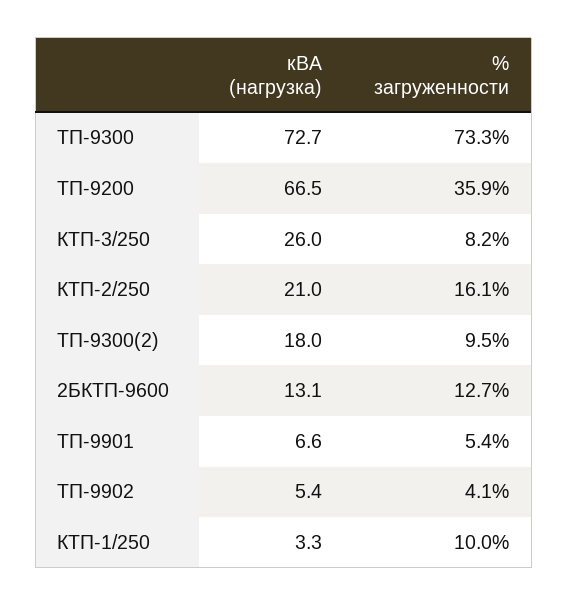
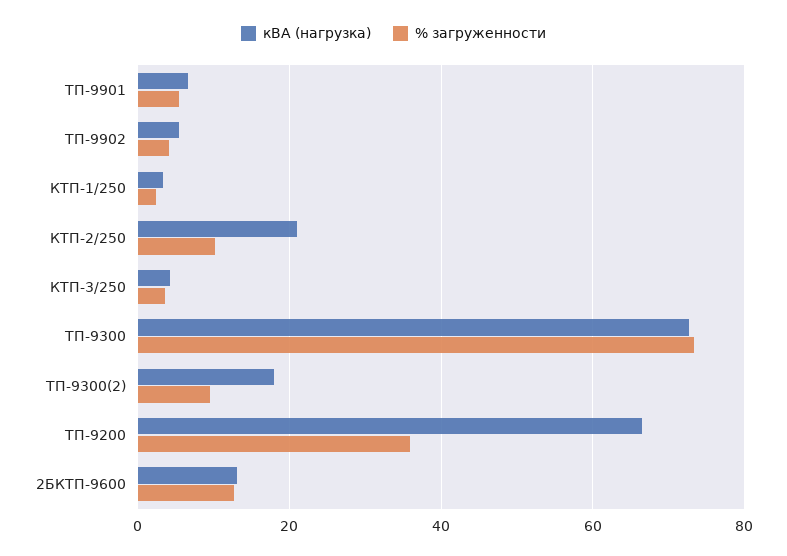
  {
    "кВА (нагрузка)": {
      "ТП-9300": 72.7,
      "ТП-9200": 66.5,
-     "КТП-3/250": 26,
+     "КТП-3/250": 4,
      "КТП-2/250": 21,
      "ТП-9300(2)": 18,
      "2БКТП-9600": 13.1,
      "ТП-9901": 6.6,
      "ТП-9902": 5.4,
      "КТП-1/250": 3.3
    },
    "% загруженности": {
      "ТП-9300": 73.3,
      "ТП-9200": 35.9,
-     "КТП-3/250": 8.2,
+     "КТП-3/250": 4,
-     "КТП-2/250": 16.1,
+     "КТП-2/250": 10,
      "ТП-9300(2)": 9.5,
      "2БКТП-9600": 12.7,
      "ТП-9901": 5.4,
      "ТП-9902": 4.1,
-     "КТП-1/250": 10
+     "КТП-1/250": 2
    }
  }

